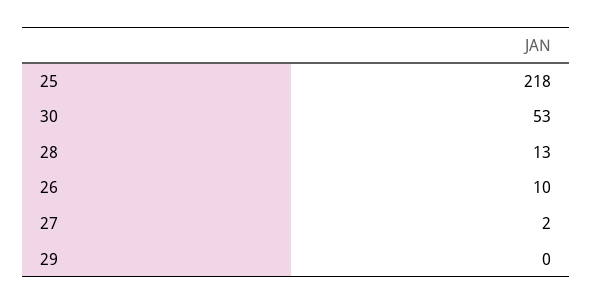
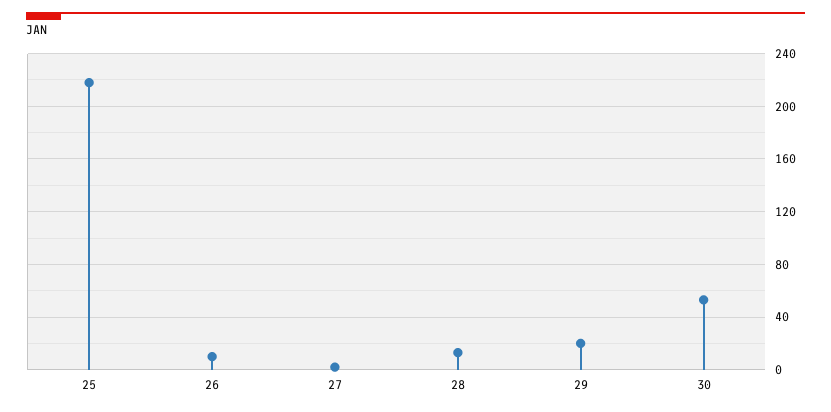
  {
    "25": 218,
    "30": 53,
    "28": 13,
    "26": 10,
    "27": 2,
-   "29": 0
+   "29": 20
  }

